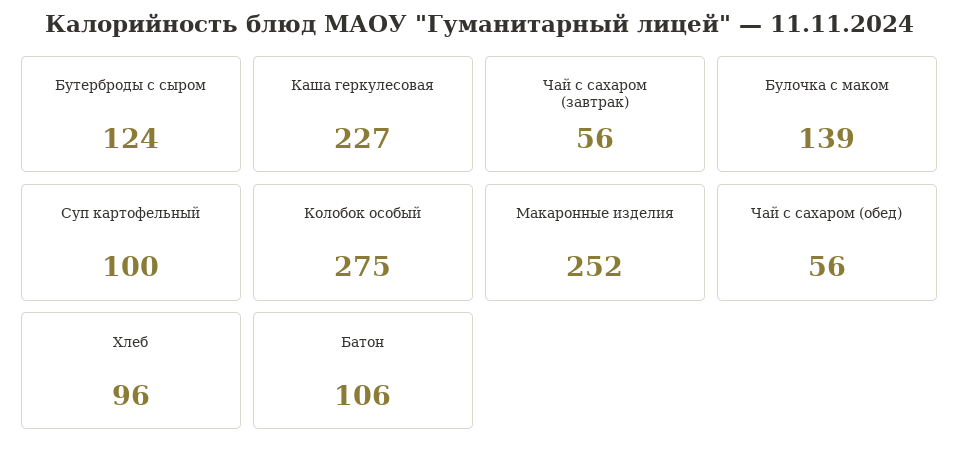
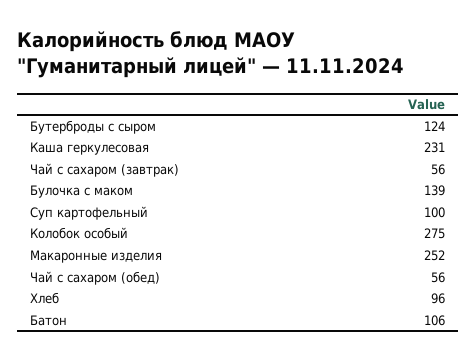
  {
    "Бутерброды с сыром": 124,
-   "Каша геркулесовая": 227,
+   "Каша геркулесовая": 231,
    "Чай с сахаром (завтрак)": 56,
    "Булочка с маком": 139,
    "Суп картофельный": 100,
    "Колобок особый": 275,
    "Макаронные изделия": 252,
    "Чай с сахаром (обед)": 56,
    "Хлеб": 96,
    "Батон": 106
  }

